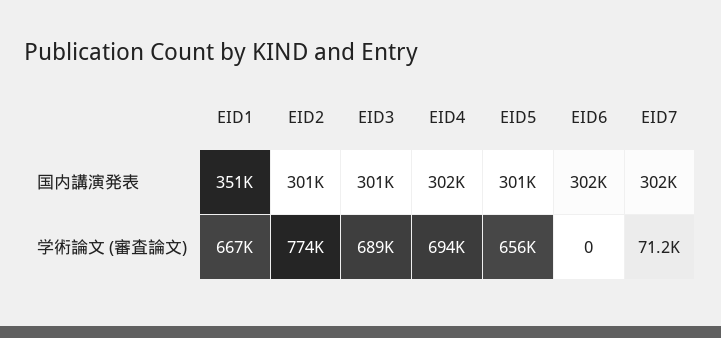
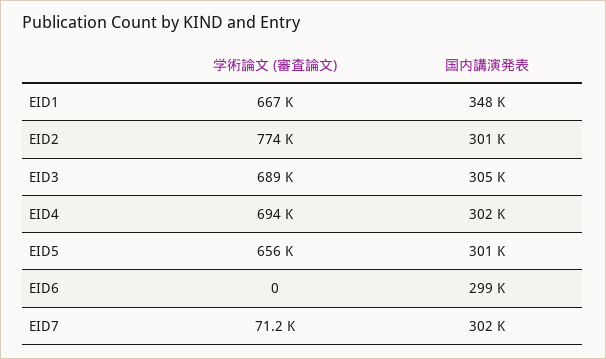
  {
    "EID1": {
-     "国内講演発表": 351000,
+     "国内講演発表": 348000,
      "学術論文 (審査論文)": 667000
    },
    "EID2": {
      "国内講演発表": 301000,
      "学術論文 (審査論文)": 774000
    },
    "EID3": {
-     "国内講演発表": 301000,
+     "国内講演発表": 305000,
      "学術論文 (審査論文)": 689000
    },
    "EID4": {
      "国内講演発表": 302000,
      "学術論文 (審査論文)": 694000
    },
    "EID5": {
      "国内講演発表": 301000,
      "学術論文 (審査論文)": 656000
    },
    "EID6": {
-     "国内講演発表": 302000,
+     "国内講演発表": 299000,
      "学術論文 (審査論文)": 0
    },
    "EID7": {
      "国内講演発表": 302000,
      "学術論文 (審査論文)": 71200
    }
  }

